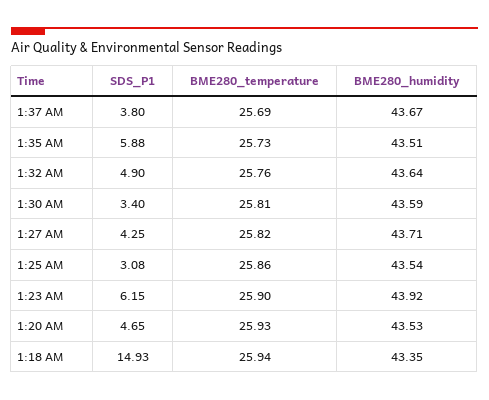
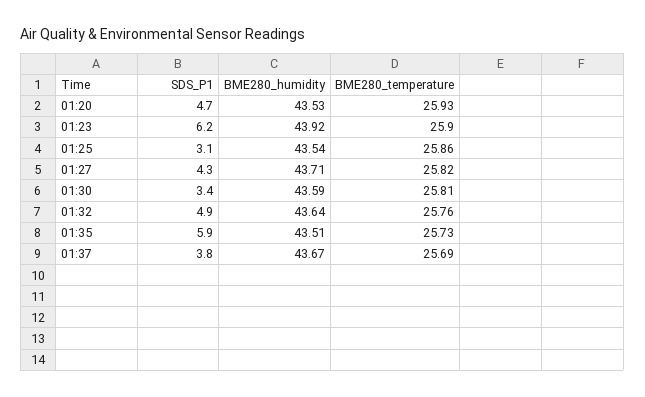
  {
    "SDS_P1": {
      "1:37 AM": 3.8,
      "1:35 AM": 5.88,
      "1:32 AM": 4.9,
      "1:30 AM": 3.4,
      "1:27 AM": 4.25,
      "1:25 AM": 3.08,
      "1:23 AM": 6.15,
-     "1:20 AM": 4.65,
+     "1:20 AM": 4.65
-     "1:18 AM": 14.93
    },
    "BME280_temperature": {
      "1:37 AM": 25.69,
      "1:35 AM": 25.73,
      "1:32 AM": 25.76,
      "1:30 AM": 25.81,
      "1:27 AM": 25.82,
      "1:25 AM": 25.86,
      "1:23 AM": 25.9,
-     "1:20 AM": 25.93,
+     "1:20 AM": 25.93
-     "1:18 AM": 25.94
    },
    "BME280_humidity": {
      "1:37 AM": 43.67,
      "1:35 AM": 43.51,
      "1:32 AM": 43.64,
      "1:30 AM": 43.59,
      "1:27 AM": 43.71,
      "1:25 AM": 43.54,
      "1:23 AM": 43.92,
-     "1:20 AM": 43.53,
+     "1:20 AM": 43.53
-     "1:18 AM": 43.35
    }
  }

